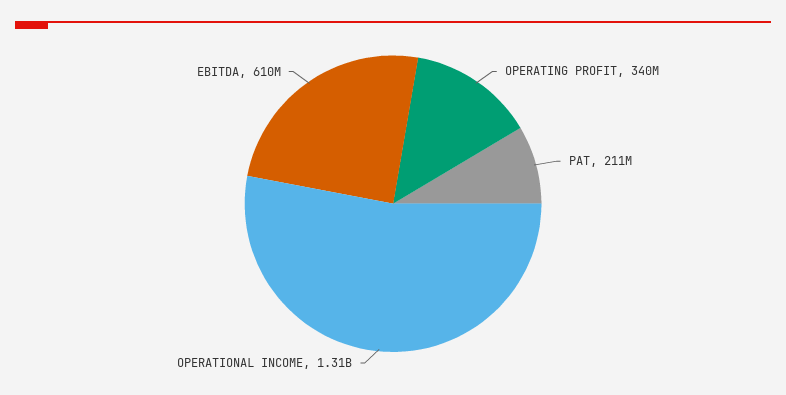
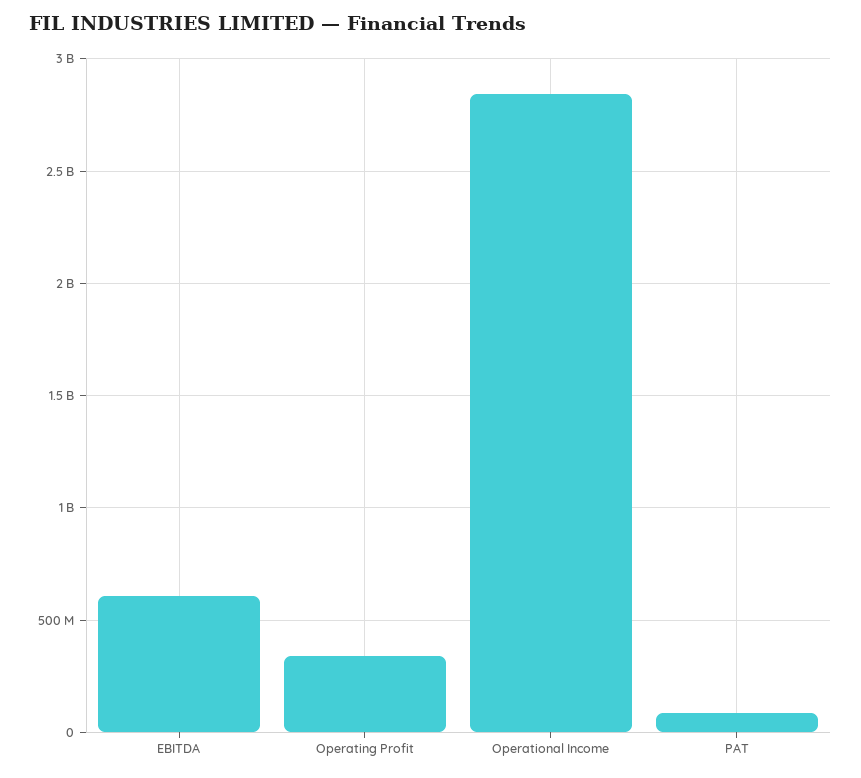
  {
    "OPERATING PROFIT": 340000000,
-   "PAT": 211000000,
+   "PAT": 100000000,
-   "OPERATIONAL INCOME": 1310000000,
+   "OPERATIONAL INCOME": 2850000000,
    "EBITDA": 610000000
  }

